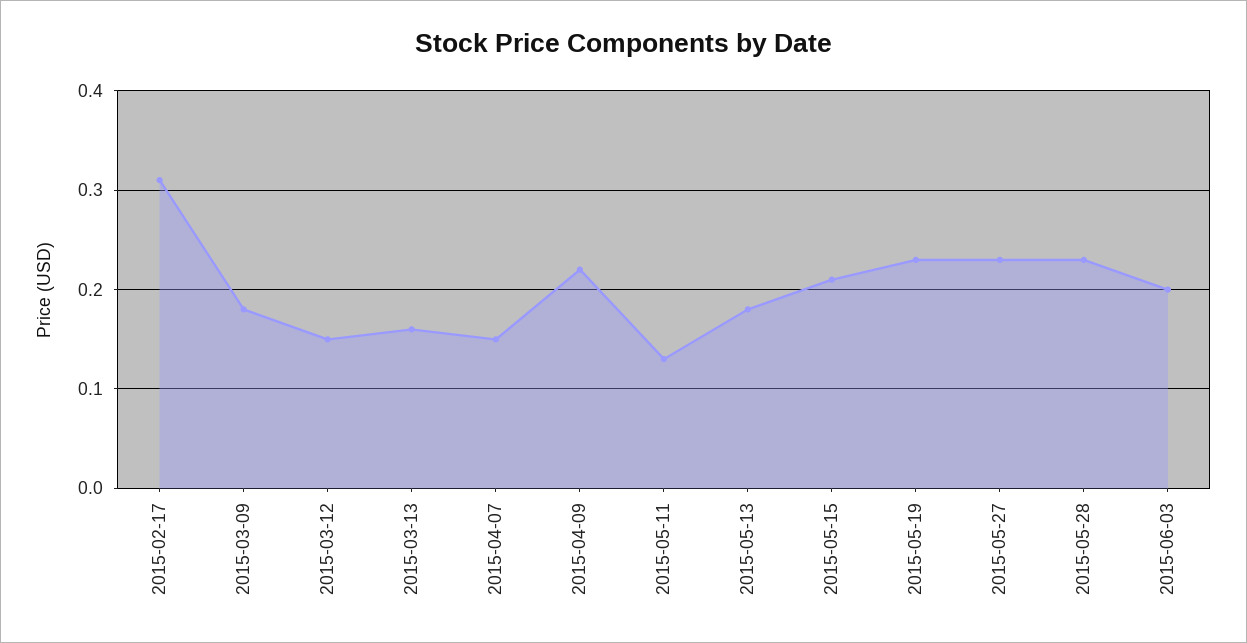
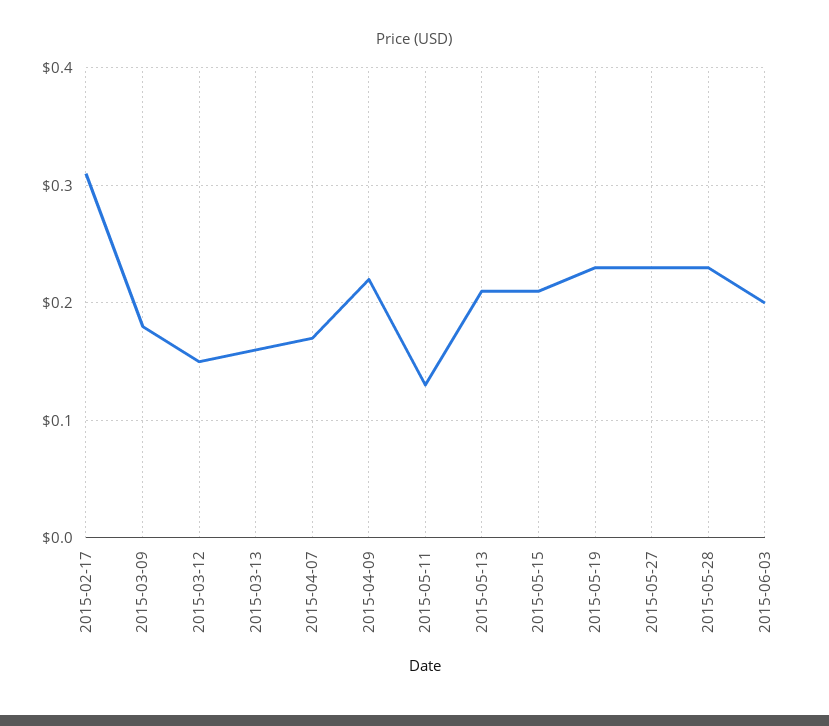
  {
    "2015-02-17": 0.31,
    "2015-03-09": 0.18,
    "2015-03-12": 0.15,
    "2015-03-13": 0.16,
-   "2015-04-07": 0.15,
+   "2015-04-07": 0.17,
    "2015-04-09": 0.22,
    "2015-05-11": 0.13,
-   "2015-05-13": 0.18,
+   "2015-05-13": 0.21,
    "2015-05-15": 0.21,
    "2015-05-19": 0.23,
    "2015-05-27": 0.23,
    "2015-05-28": 0.23,
    "2015-06-03": 0.2
  }

